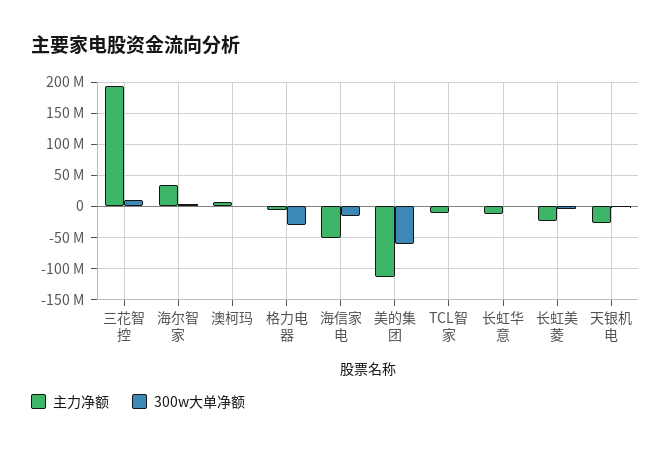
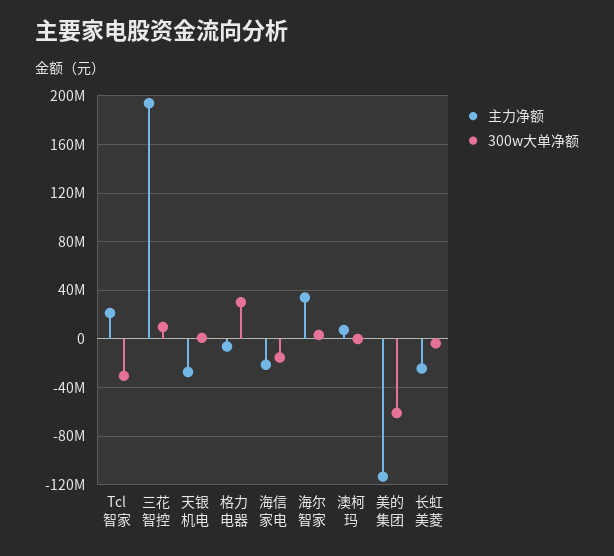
  {
    "主力净额": {
      "三花智控": 195000000,
      "海尔智家": 35000000,
      "澳柯玛": 5000000,
      "格力电器": -5000000,
-     "海信家电": -50000000,
+     "海信家电": -20000000,
      "美的集团": -115000000,
-     "TCL智家": -10000000,
+     "TCL智家": 20000000,
-     "长虹华意": -10000000,
      "长虹美菱": -25000000,
      "天银机电": -25000000
    },
    "300w大单净额": {
      "三花智控": 10000000,
      "海尔智家": 5000000,
      "澳柯玛": 0,
-     "格力电器": -30000000,
+     "格力电器": 30000000,
      "海信家电": -15000000,
      "美的集团": -60000000,
-     "TCL智家": 0,
+     "TCL智家": -30000000,
-     "长虹华意": 0,
      "长虹美菱": -5000000,
      "天银机电": 0
    }
  }

